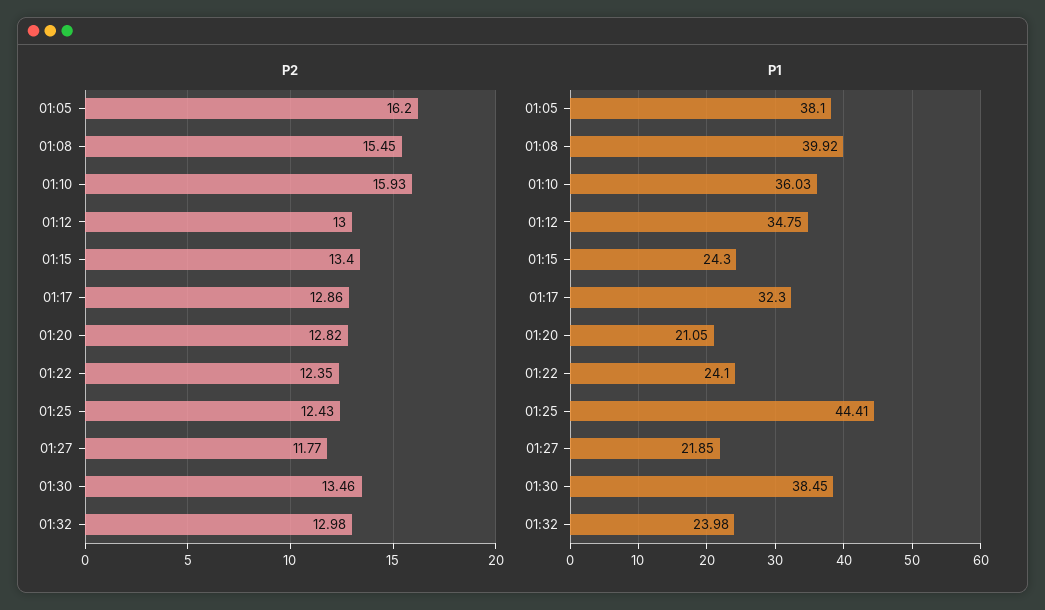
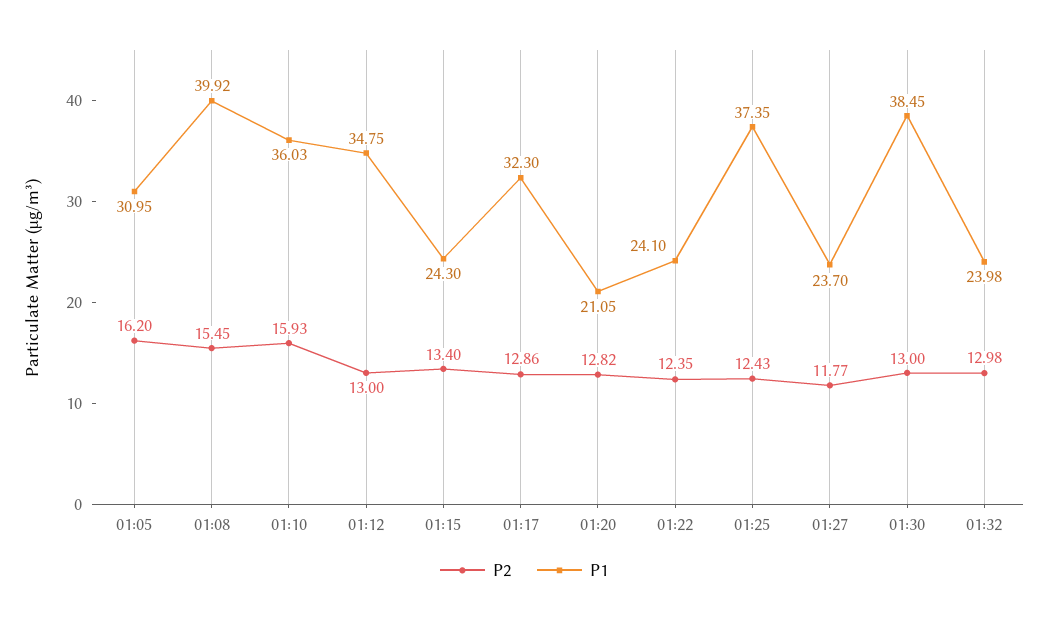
  {
    "P2": {
      "01:05": 16.2,
      "01:08": 15.45,
      "01:10": 15.93,
      "01:12": 13,
      "01:15": 13.4,
      "01:17": 12.86,
      "01:20": 12.82,
      "01:22": 12.35,
      "01:25": 12.43,
      "01:27": 11.77,
-     "01:30": 13.46,
+     "01:30": 13,
      "01:32": 12.98
    },
    "P1": {
-     "01:05": 38.1,
+     "01:05": 30.95,
      "01:08": 39.92,
      "01:10": 36.03,
      "01:12": 34.75,
      "01:15": 24.3,
      "01:17": 32.3,
      "01:20": 21.05,
      "01:22": 24.1,
-     "01:25": 44.41,
+     "01:25": 37.35,
-     "01:27": 21.85,
+     "01:27": 23.7,
      "01:30": 38.45,
      "01:32": 23.98
    }
  }

